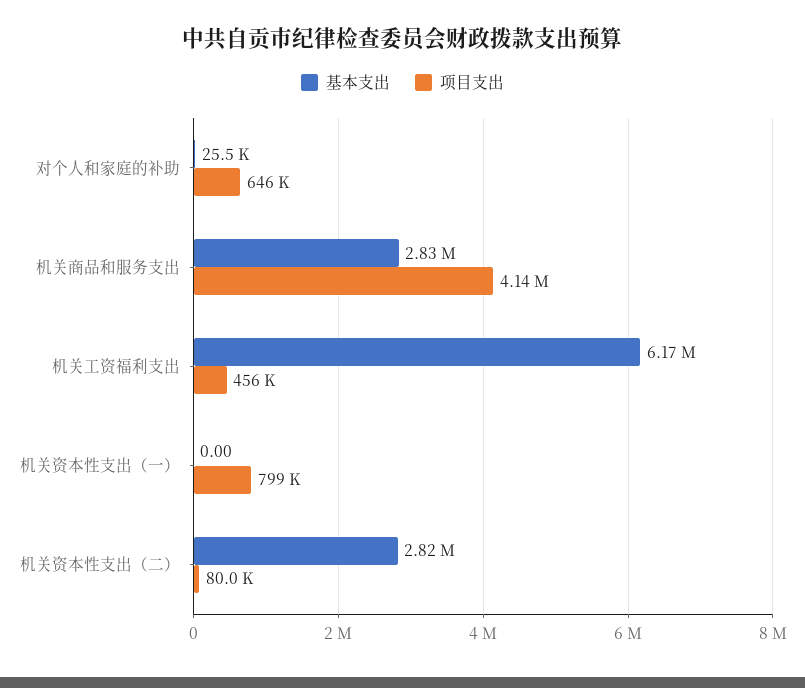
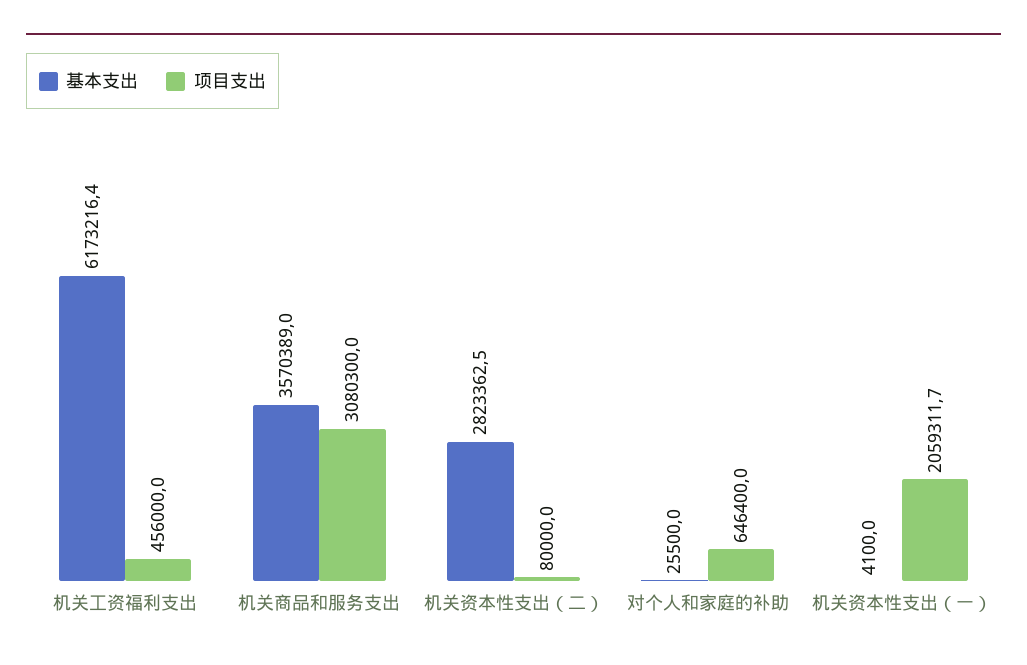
  {
    "基本支出": {
      "对个人和家庭的补助": 25500,
-     "机关商品和服务支出": 2830000,
+     "机关商品和服务支出": 3570389,
      "机关工资福利支出": 6173216.4,
-     "机关资本性支出（一）": 0,
+     "机关资本性支出（一）": 4100,
      "机关资本性支出（二）": 2823362.5
    },
    "项目支出": {
      "对个人和家庭的补助": 646400,
-     "机关商品和服务支出": 4140000,
+     "机关商品和服务支出": 3080300,
      "机关工资福利支出": 456000,
-     "机关资本性支出（一）": 799000,
+     "机关资本性支出（一）": 2059311.7,
      "机关资本性支出（二）": 80000
    }
  }

